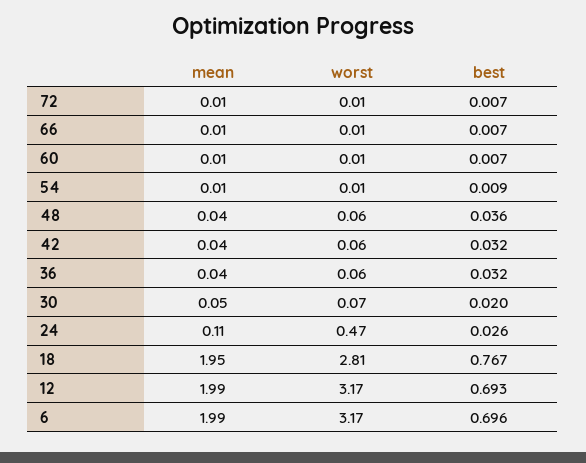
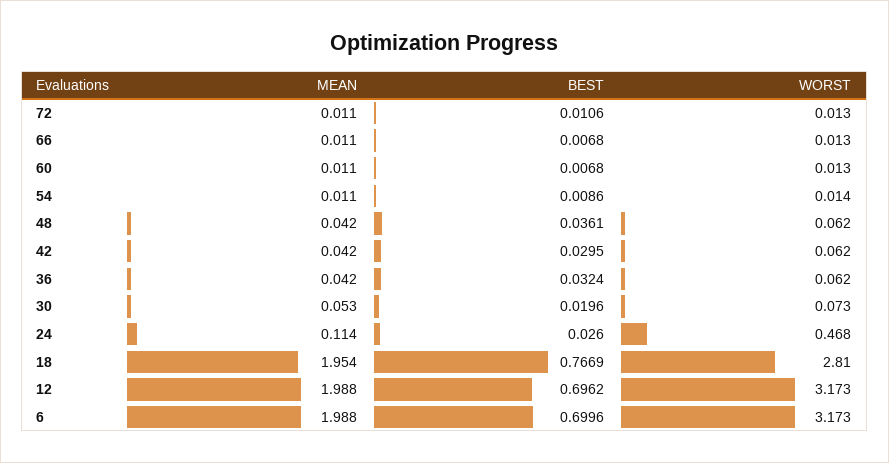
  {
    "mean": {
      "72": 0.011,
      "66": 0.011,
      "60": 0.011,
      "54": 0.011,
      "48": 0.042,
      "42": 0.042,
      "36": 0.042,
      "30": 0.053,
      "24": 0.114,
      "18": 1.954,
      "12": 1.988,
      "6": 1.988
    },
    "worst": {
      "72": 0.013,
      "66": 0.013,
      "60": 0.013,
      "54": 0.014,
      "48": 0.062,
      "42": 0.062,
      "36": 0.062,
      "30": 0.073,
      "24": 0.468,
      "18": 2.81,
      "12": 3.173,
      "6": 3.173
    },
    "best": {
-     "72": 0.007,
+     "72": 0.0106,
      "66": 0.0068,
      "60": 0.0068,
      "54": 0.0086,
      "48": 0.0361,
-     "42": 0.032,
+     "42": 0.0295,
      "36": 0.0324,
      "30": 0.0196,
      "24": 0.026,
      "18": 0.7669,
-     "12": 0.693,
+     "12": 0.6962,
-     "6": 0.696
+     "6": 0.6996
    }
  }

